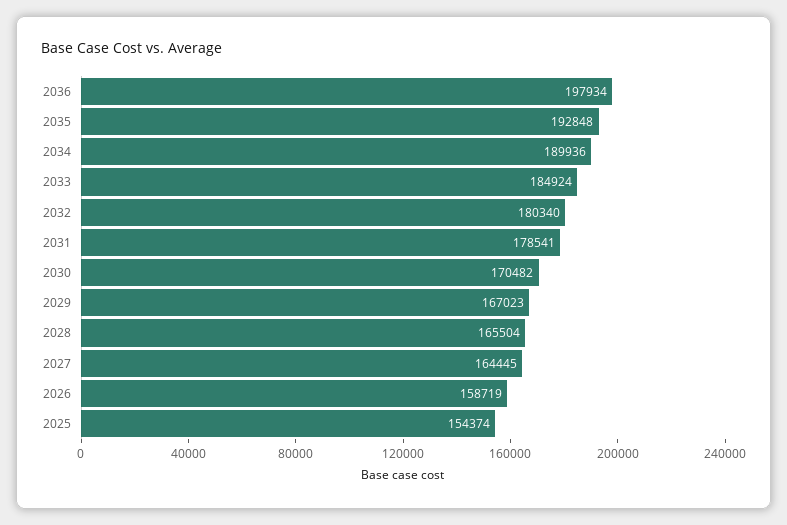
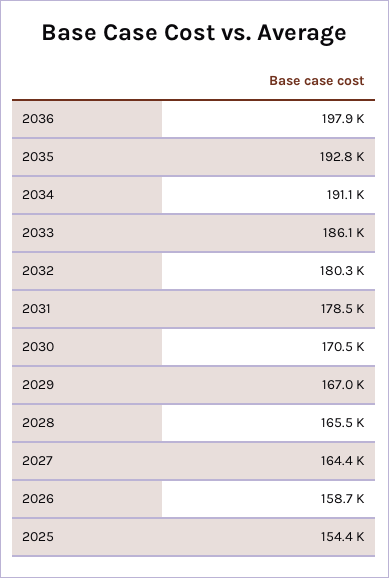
  {
    "2036": 197934,
    "2035": 192848,
-   "2034": 189936,
+   "2034": 191100,
-   "2033": 184924,
+   "2033": 186100,
    "2032": 180340,
    "2031": 178541,
    "2030": 170482,
    "2029": 167023,
    "2028": 165504,
    "2027": 164445,
    "2026": 158719,
    "2025": 154374
  }

